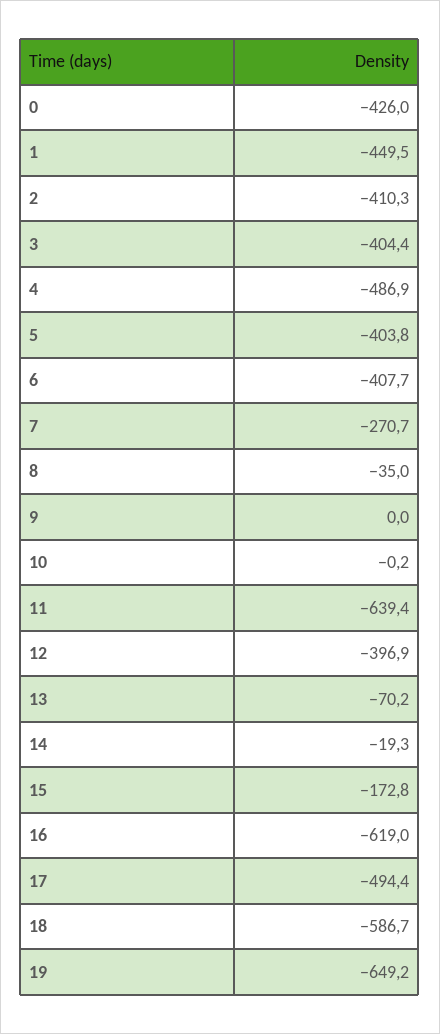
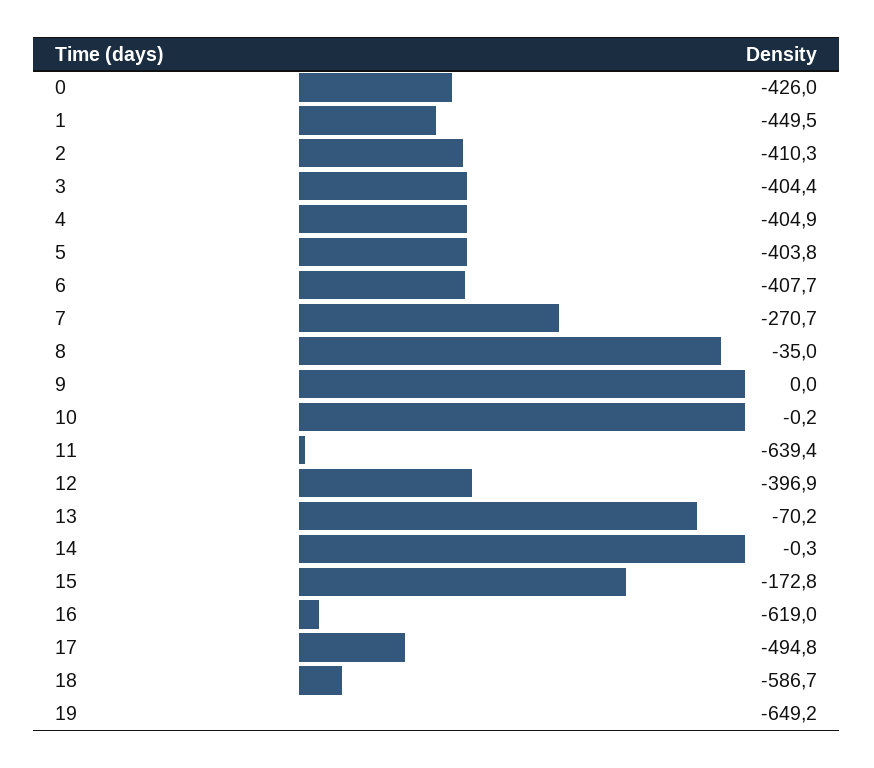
  {
    "0": -426,
    "1": -449.5,
    "2": -410.3,
    "3": -404.4,
-   "4": -486.9,
+   "4": -404.9,
    "5": -403.8,
    "6": -407.7,
    "7": -270.7,
    "8": -35,
    "9": 0,
    "10": -0.2,
    "11": -639.4,
    "12": -396.9,
    "13": -70.2,
-   "14": -19.3,
+   "14": -0.3,
    "15": -172.8,
    "16": -619,
-   "17": -494.4,
+   "17": -494.8,
    "18": -586.7,
    "19": -649.2
  }

